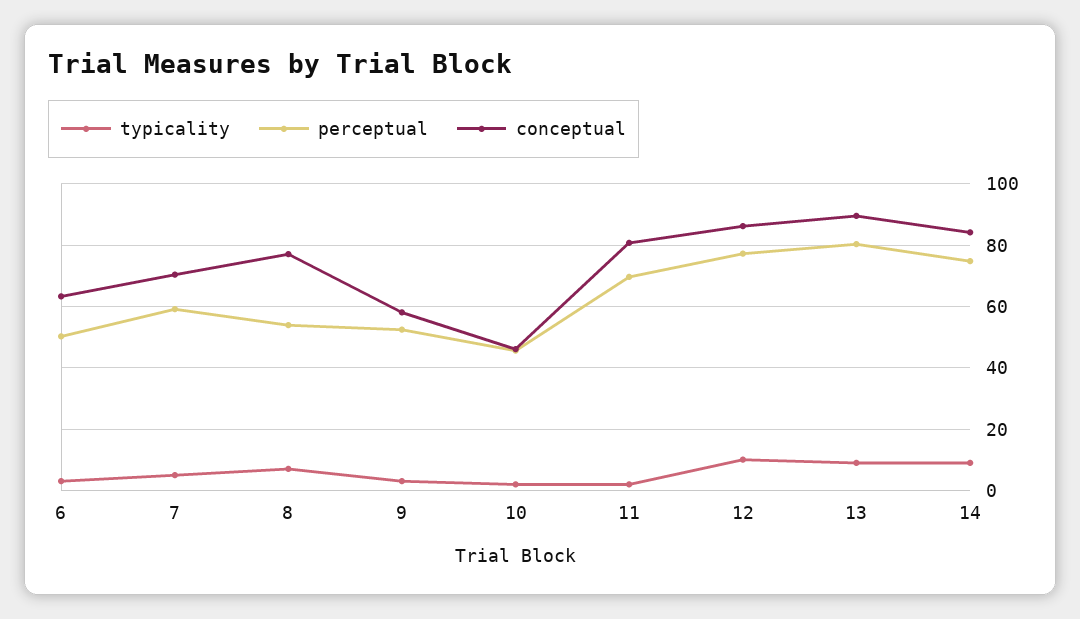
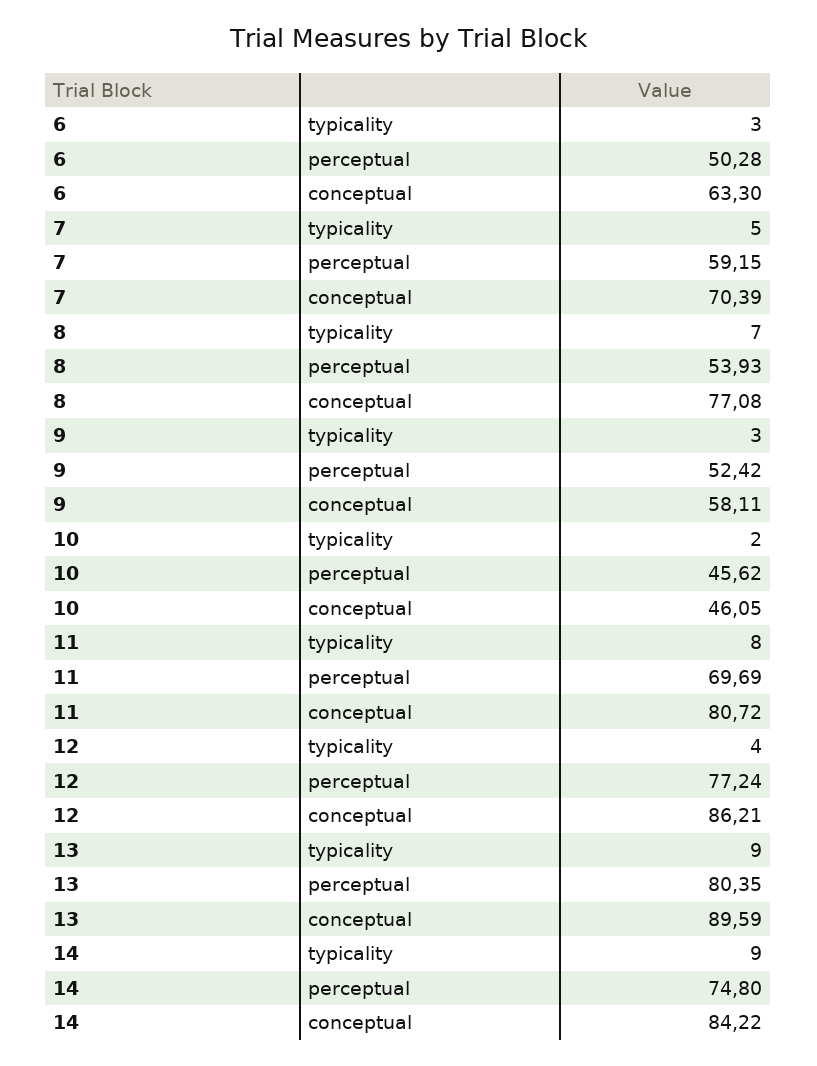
  {
    "typicality": {
      "6": 3,
      "7": 5,
      "8": 7,
      "9": 3,
      "10": 2,
-     "11": 2,
+     "11": 8,
-     "12": 10,
+     "12": 4,
      "13": 9,
      "14": 9
    },
    "perceptual": {
      "6": 50.28,
      "7": 59.15,
      "8": 53.93,
      "9": 52.42,
      "10": 45.62,
      "11": 69.69,
      "12": 77.24,
      "13": 80.35,
      "14": 74.8
    },
    "conceptual": {
      "6": 63.3,
      "7": 70.39,
      "8": 77.08,
      "9": 58.11,
      "10": 46.05,
      "11": 80.72,
      "12": 86.21,
      "13": 89.59,
      "14": 84.22
    }
  }

